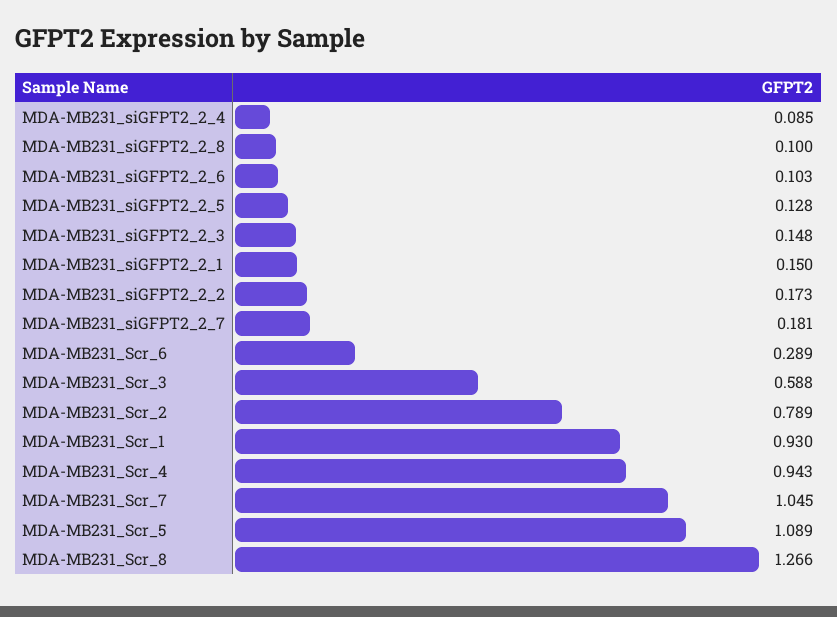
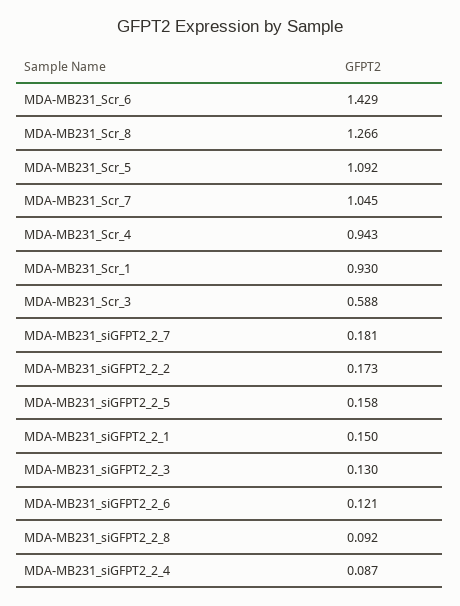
  {
-   "MDA-MB231_siGFPT2_2_4": 0.085,
+   "MDA-MB231_siGFPT2_2_4": 0.087,
-   "MDA-MB231_siGFPT2_2_8": 0.1,
+   "MDA-MB231_siGFPT2_2_8": 0.092,
-   "MDA-MB231_siGFPT2_2_6": 0.103,
+   "MDA-MB231_siGFPT2_2_6": 0.121,
-   "MDA-MB231_siGFPT2_2_5": 0.128,
+   "MDA-MB231_siGFPT2_2_5": 0.158,
-   "MDA-MB231_siGFPT2_2_3": 0.148,
+   "MDA-MB231_siGFPT2_2_3": 0.13,
    "MDA-MB231_siGFPT2_2_1": 0.15,
    "MDA-MB231_siGFPT2_2_2": 0.173,
    "MDA-MB231_siGFPT2_2_7": 0.181,
-   "MDA-MB231_Scr_6": 0.289,
+   "MDA-MB231_Scr_6": 1.429,
    "MDA-MB231_Scr_3": 0.588,
-   "MDA-MB231_Scr_2": 0.789,
    "MDA-MB231_Scr_1": 0.93,
    "MDA-MB231_Scr_4": 0.943,
    "MDA-MB231_Scr_7": 1.045,
-   "MDA-MB231_Scr_5": 1.089,
+   "MDA-MB231_Scr_5": 1.092,
    "MDA-MB231_Scr_8": 1.266
  }

